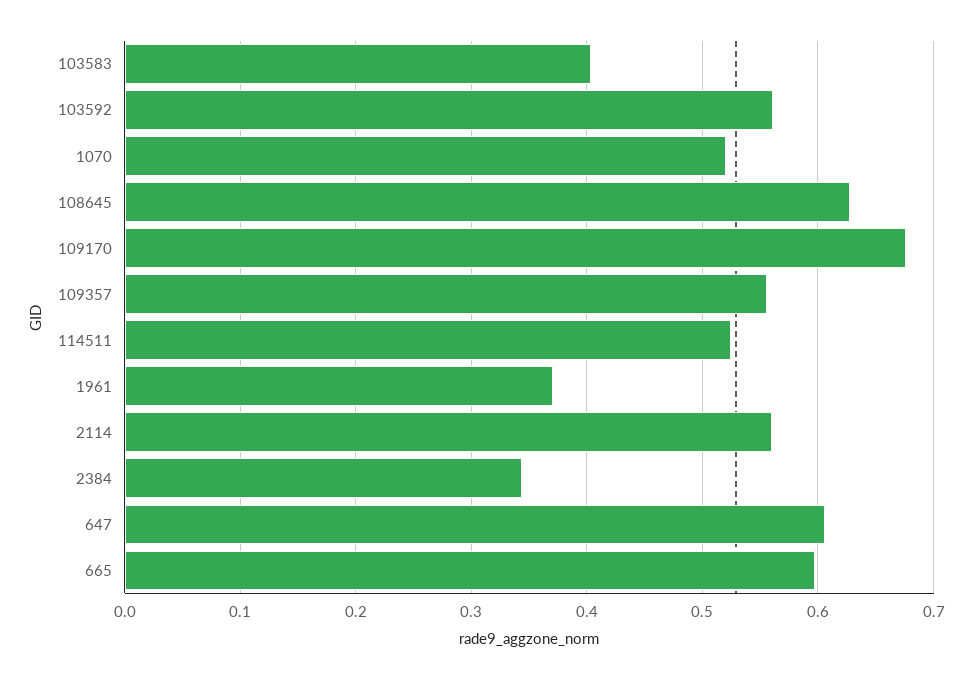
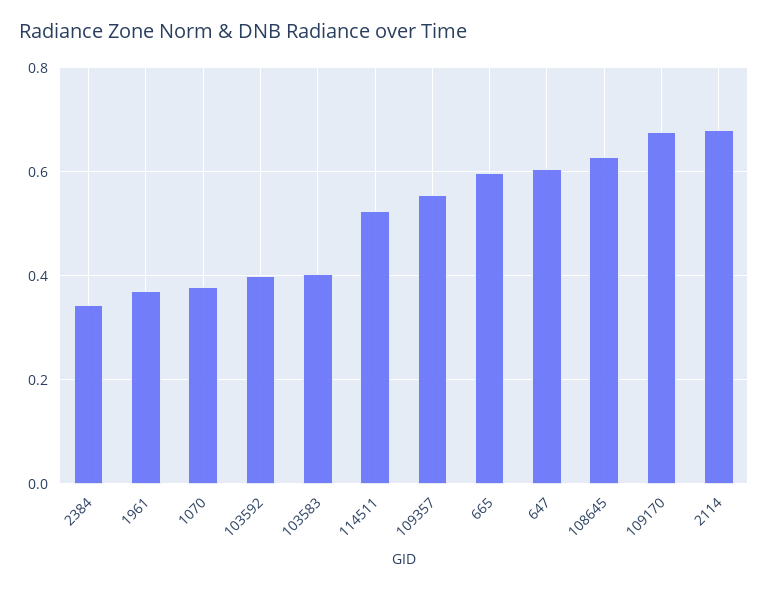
  {
    "103583": 0.4,
-   "103592": 0.56,
+   "103592": 0.4,
-   "1070": 0.52,
+   "1070": 0.38,
    "108645": 0.63,
    "109170": 0.68,
    "109357": 0.56,
    "114511": 0.53,
    "1961": 0.37,
-   "2114": 0.56,
+   "2114": 0.68,
    "2384": 0.34,
    "647": 0.61,
    "665": 0.6
  }

